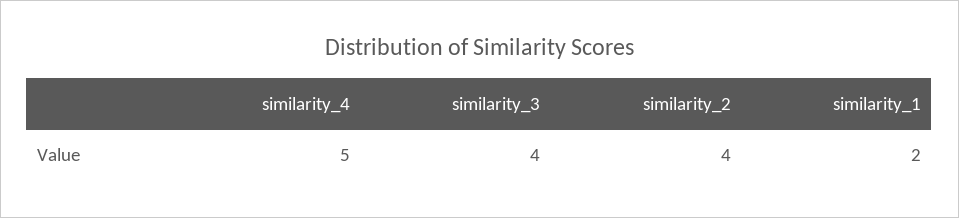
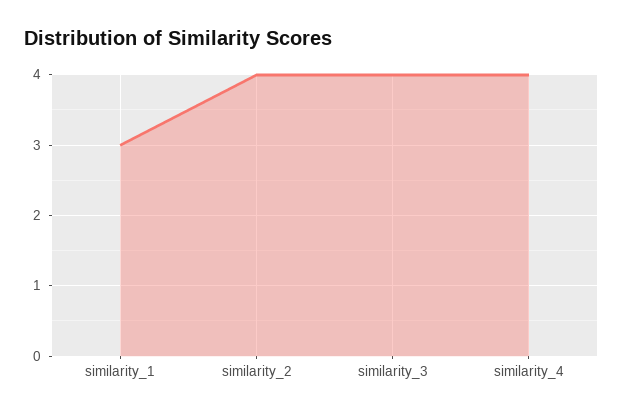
  {
-   "similarity_4": 5,
+   "similarity_4": 4,
    "similarity_3": 4,
    "similarity_2": 4,
-   "similarity_1": 2
+   "similarity_1": 3
  }

